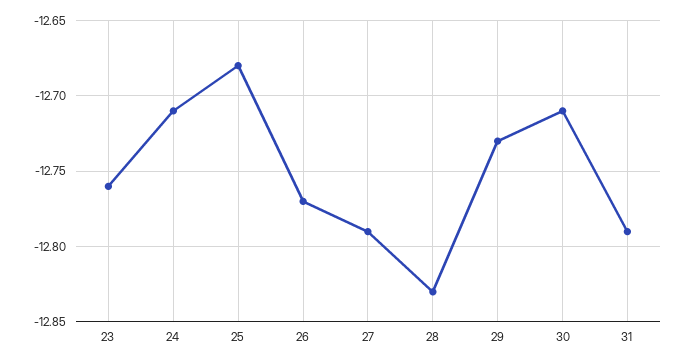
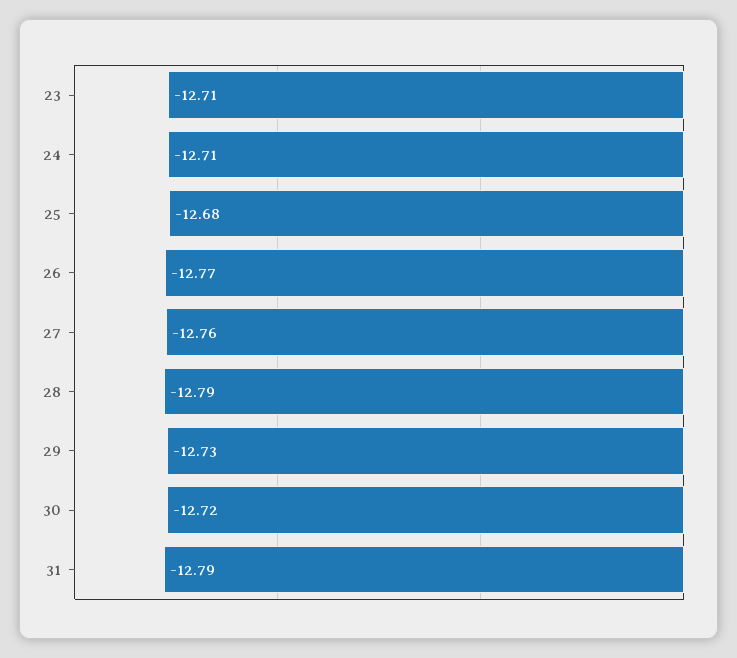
  {
-   "23": -12.76,
+   "23": -12.71,
    "24": -12.71,
    "25": -12.68,
    "26": -12.77,
-   "27": -12.79,
+   "27": -12.76,
-   "28": -12.83,
+   "28": -12.79,
    "29": -12.73,
-   "30": -12.71,
+   "30": -12.72,
    "31": -12.79
  }

